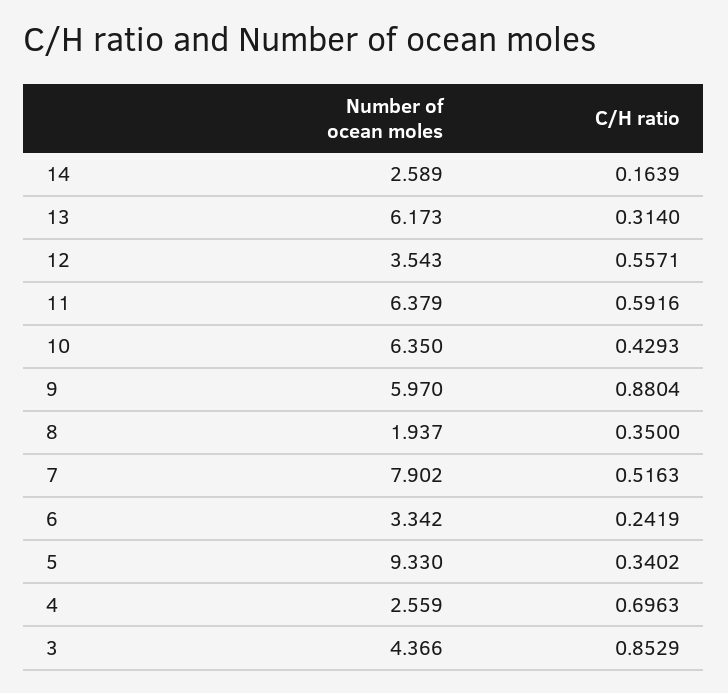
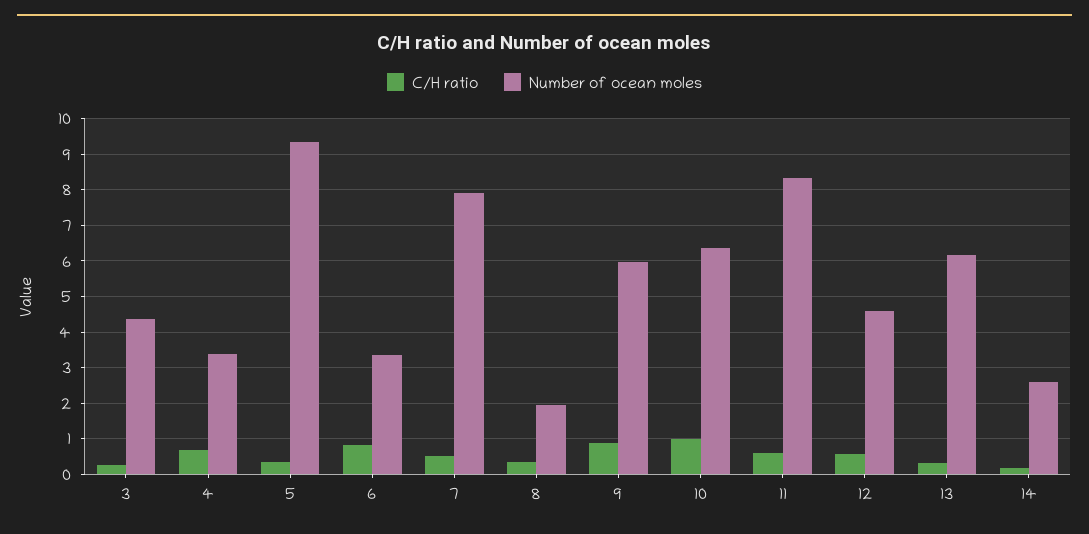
  {
    "Number of ocean moles": {
      "14": 2.589,
      "13": 6.173,
-     "12": 3.543,
+     "12": 4.6,
-     "11": 6.379,
+     "11": 8.4,
      "10": 6.35,
      "9": 5.97,
      "8": 1.937,
      "7": 7.902,
      "6": 3.342,
      "5": 9.33,
-     "4": 2.559,
+     "4": 3.4,
      "3": 4.366
    },
    "C/H ratio": {
      "14": 0.1639,
      "13": 0.314,
      "12": 0.5571,
      "11": 0.5916,
-     "10": 0.4293,
+     "10": 1,
      "9": 0.8804,
      "8": 0.35,
      "7": 0.5163,
-     "6": 0.2419,
+     "6": 0.8,
      "5": 0.3402,
      "4": 0.6963,
-     "3": 0.8529
+     "3": 0.2
    }
  }

